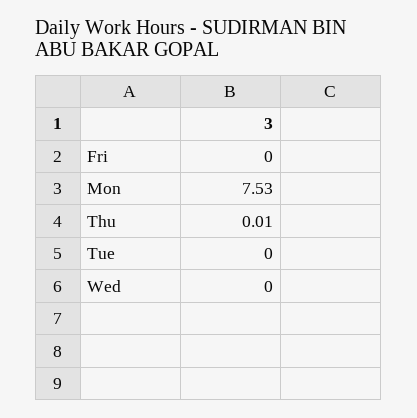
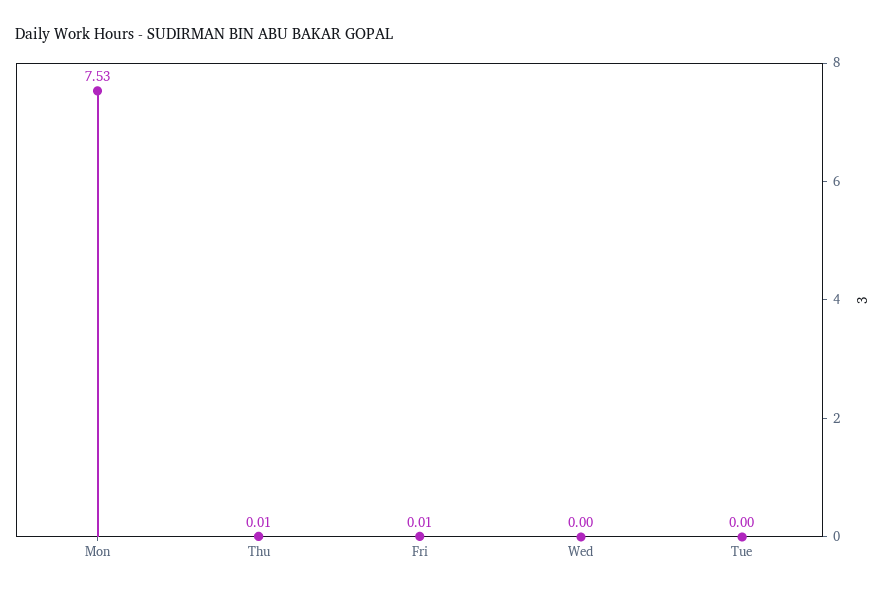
  {
-   "Fri": 0,
+   "Fri": 0.01,
    "Mon": 7.53,
    "Thu": 0.01,
    "Tue": 0,
    "Wed": 0
  }

